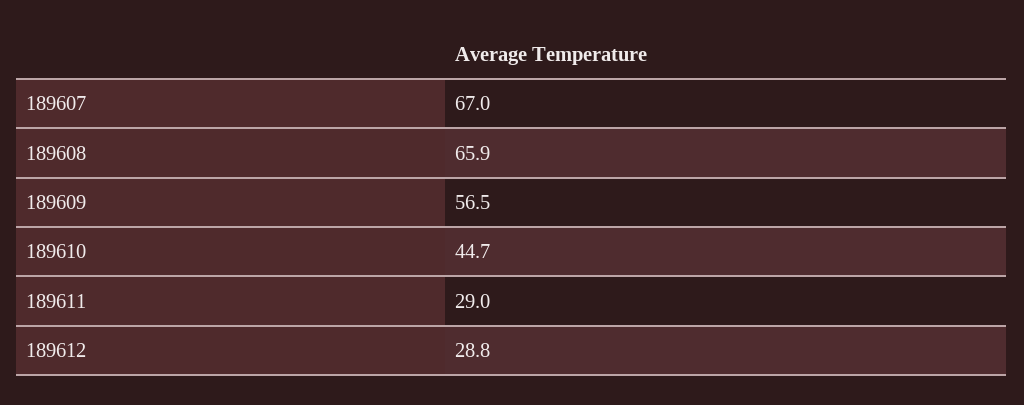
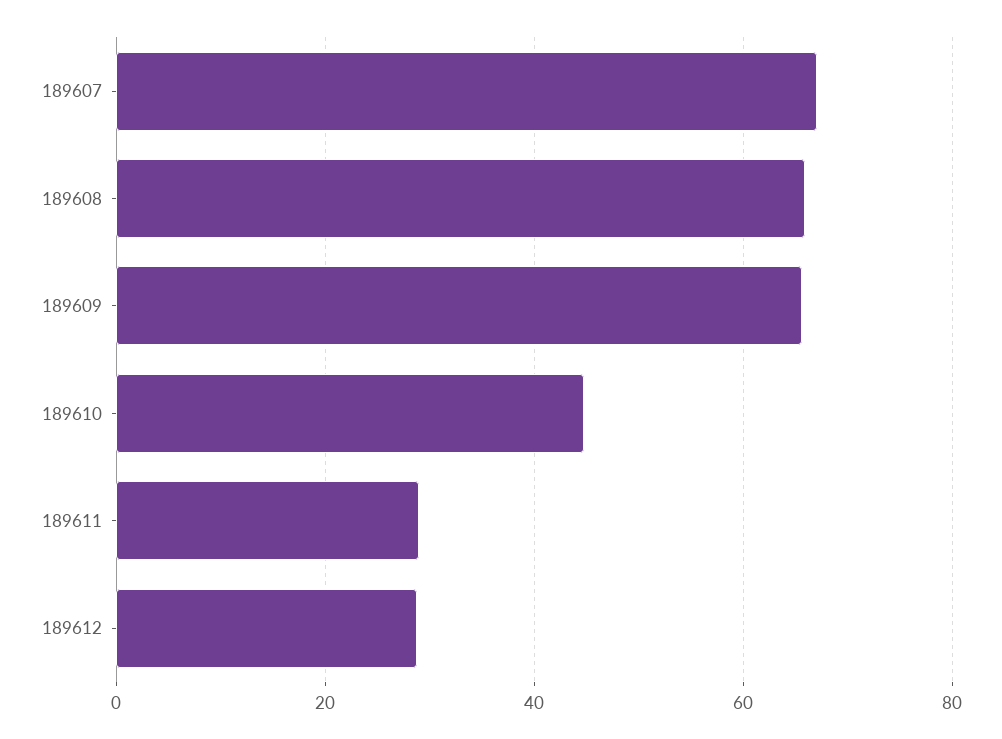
  {
    "189607": 67,
    "189608": 65.9,
-   "189609": 56.5,
+   "189609": 66,
    "189610": 44.7,
    "189611": 29,
    "189612": 28.8
  }

